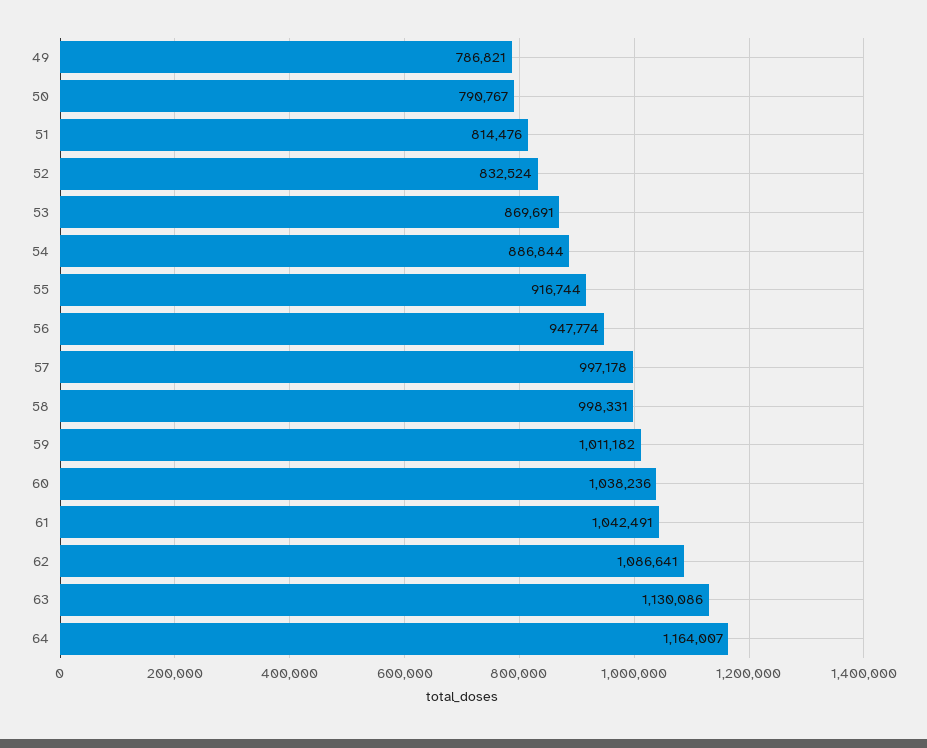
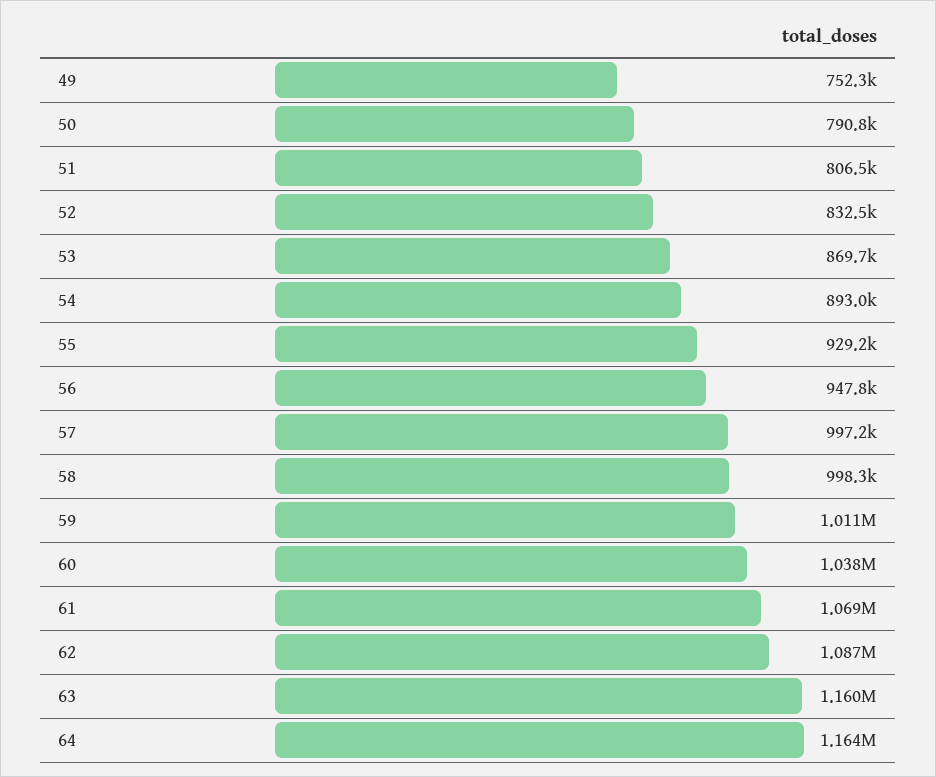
  {
-   "49": 786821,
+   "49": 752300,
    "50": 790767,
-   "51": 814476,
+   "51": 806500,
    "52": 832524,
    "53": 869691,
-   "54": 886844,
+   "54": 893000,
-   "55": 916744,
+   "55": 929200,
    "56": 947774,
    "57": 997178,
    "58": 998331,
    "59": 1011182,
    "60": 1038236,
-   "61": 1042491,
+   "61": 1069000,
    "62": 1086641,
-   "63": 1130086,
+   "63": 1160000,
    "64": 1164007
  }

